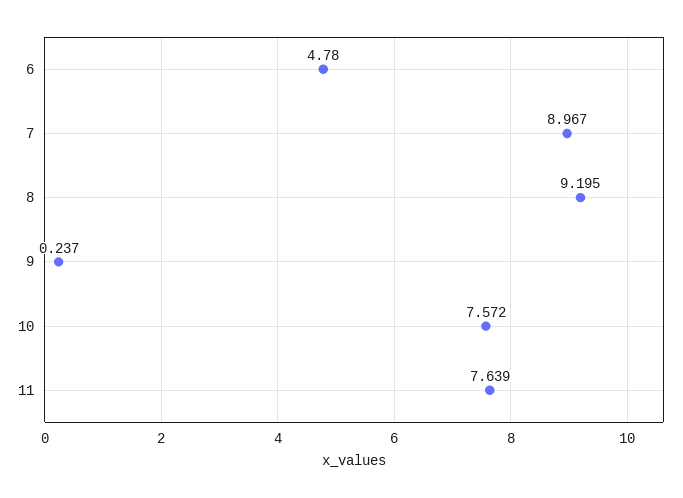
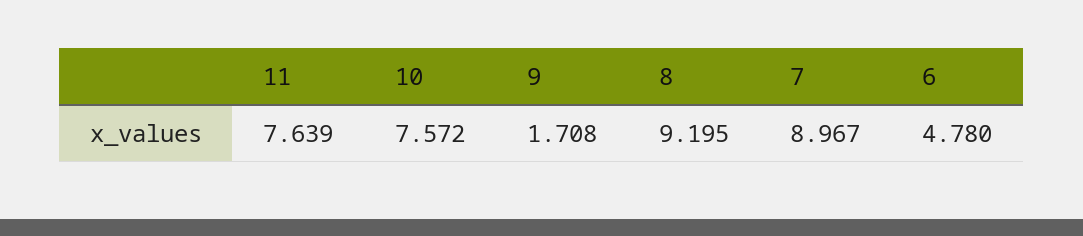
  {
    "6": 4.78,
    "7": 8.967,
    "8": 9.195,
-   "9": 0.237,
+   "9": 1.708,
    "10": 7.572,
    "11": 7.639
  }

